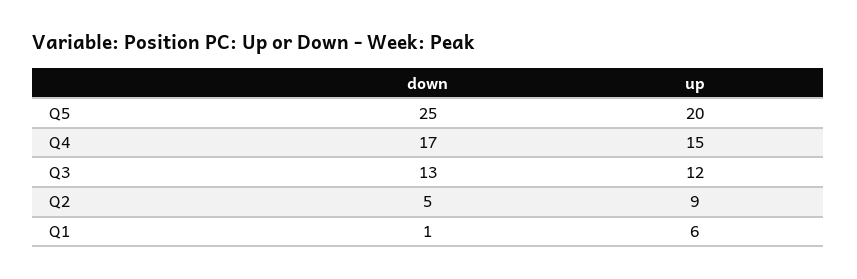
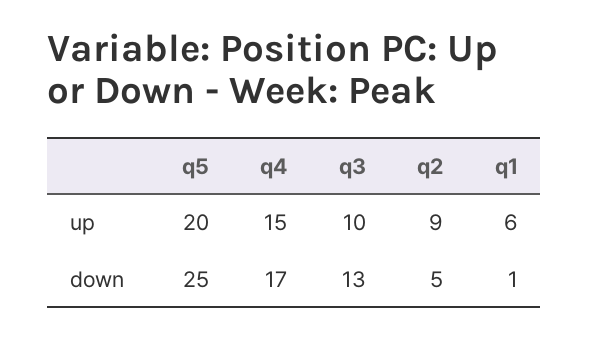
  {
    "down": {
      "Q5": 25,
      "Q4": 17,
      "Q3": 13,
      "Q2": 5,
      "Q1": 1
    },
    "up": {
      "Q5": 20,
      "Q4": 15,
-     "Q3": 12,
+     "Q3": 10,
      "Q2": 9,
      "Q1": 6
    }
  }

